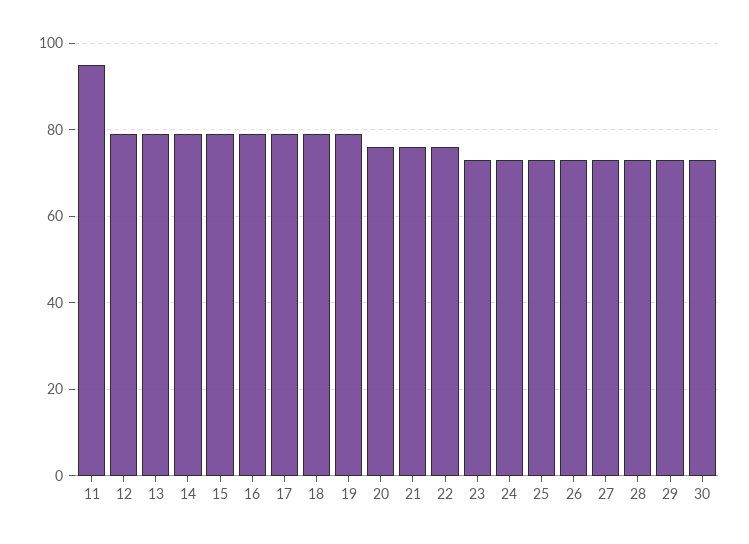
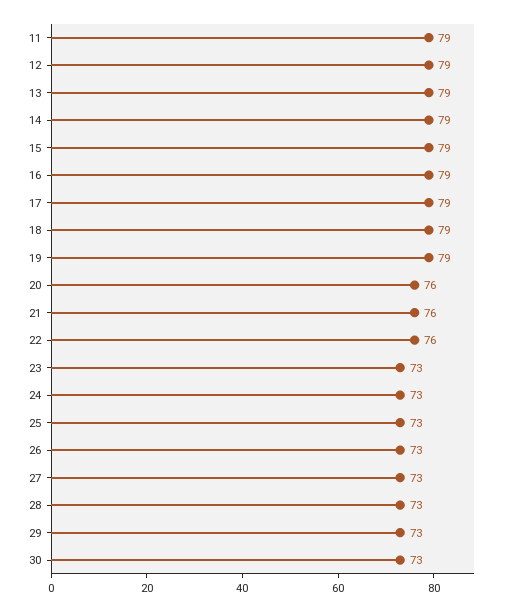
  {
-   "11": 95,
+   "11": 79,
    "12": 79,
    "13": 79,
    "14": 79,
    "15": 79,
    "16": 79,
    "17": 79,
    "18": 79,
    "19": 79,
    "20": 76,
    "21": 76,
    "22": 76,
    "23": 73,
    "24": 73,
    "25": 73,
    "26": 73,
    "27": 73,
    "28": 73,
    "29": 73,
    "30": 73
  }

